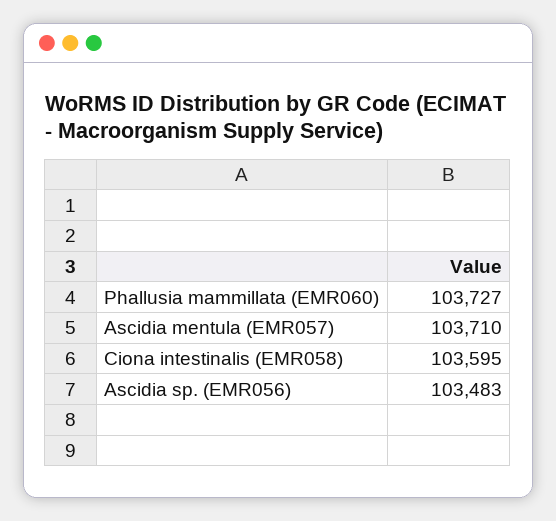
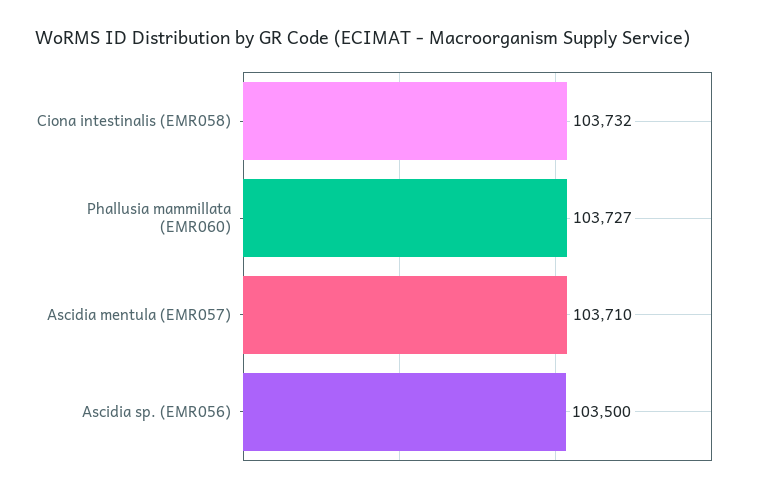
  {
    "Phallusia mammillata (EMR060)": 103727,
    "Ascidia mentula (EMR057)": 103710,
-   "Ciona intestinalis (EMR058)": 103595,
+   "Ciona intestinalis (EMR058)": 103732,
-   "Ascidia sp. (EMR056)": 103483
+   "Ascidia sp. (EMR056)": 103500
  }

